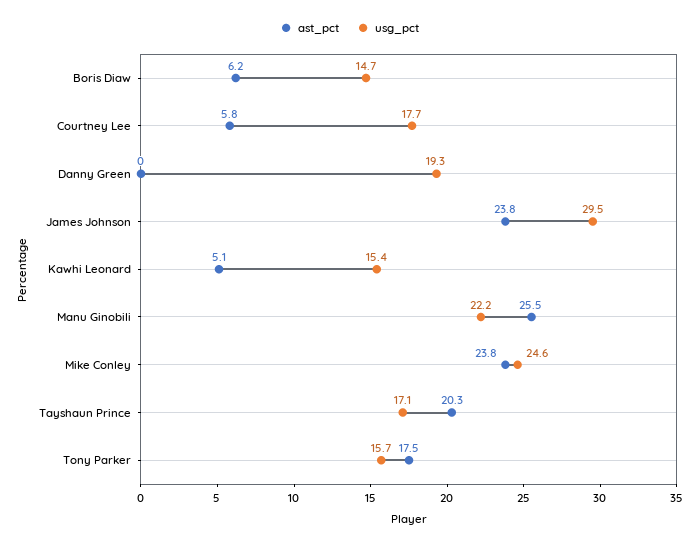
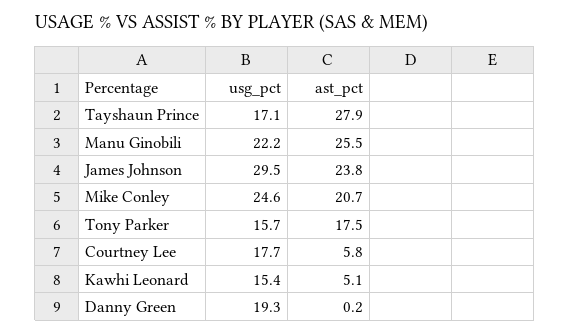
  {
    "ast_pct": {
-     "Boris Diaw": 6.2,
      "Courtney Lee": 5.8,
-     "Danny Green": 0,
+     "Danny Green": 0.2,
      "James Johnson": 23.8,
      "Kawhi Leonard": 5.1,
      "Manu Ginobili": 25.5,
-     "Mike Conley": 23.8,
+     "Mike Conley": 20.7,
-     "Tayshaun Prince": 20.3,
+     "Tayshaun Prince": 27.9,
      "Tony Parker": 17.5
    },
    "usg_pct": {
-     "Boris Diaw": 14.7,
      "Courtney Lee": 17.7,
      "Danny Green": 19.3,
      "James Johnson": 29.5,
      "Kawhi Leonard": 15.4,
      "Manu Ginobili": 22.2,
      "Mike Conley": 24.6,
      "Tayshaun Prince": 17.1,
      "Tony Parker": 15.7
    }
  }

